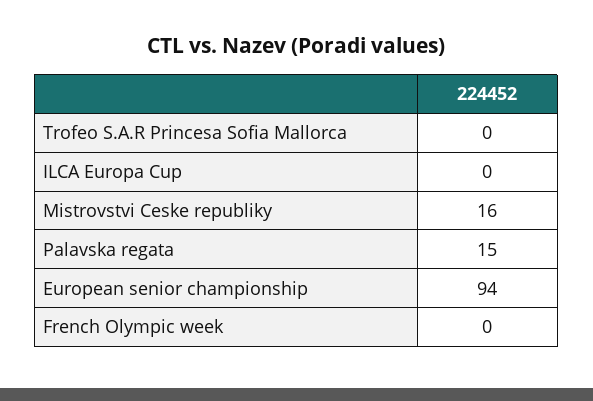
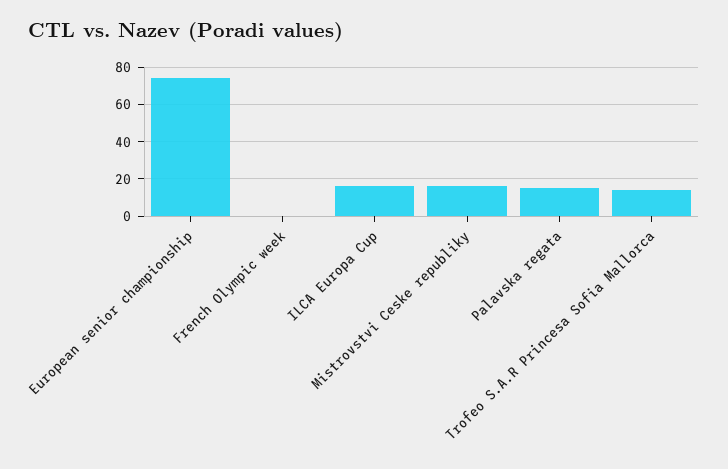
  {
-   "Trofeo S.A.R Princesa Sofia Mallorca": 0,
+   "Trofeo S.A.R Princesa Sofia Mallorca": 15,
-   "ILCA Europa Cup": 0,
+   "ILCA Europa Cup": 15,
    "Mistrovstvi Ceske republiky": 16,
    "Palavska regata": 15,
-   "European senior championship": 94,
+   "European senior championship": 75,
    "French Olympic week": 0
  }

